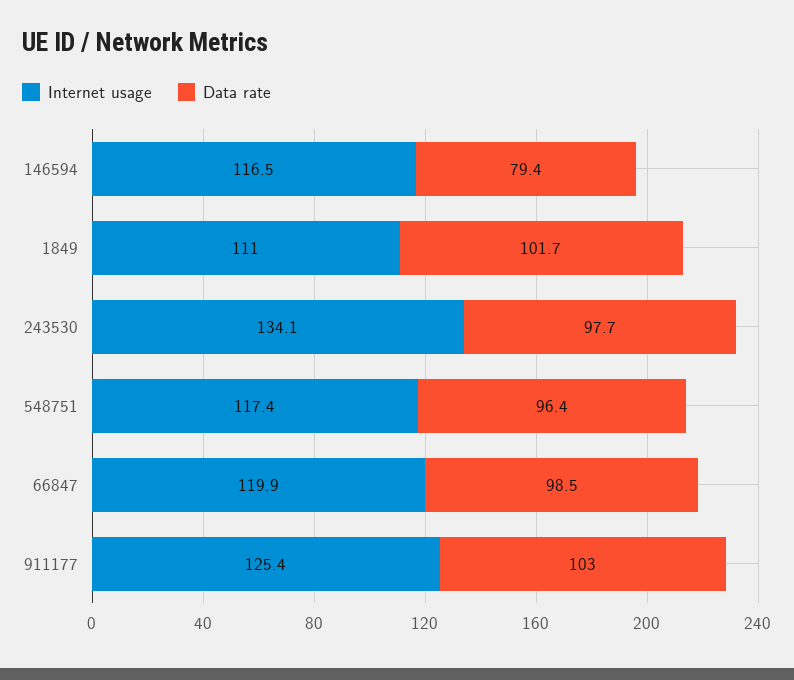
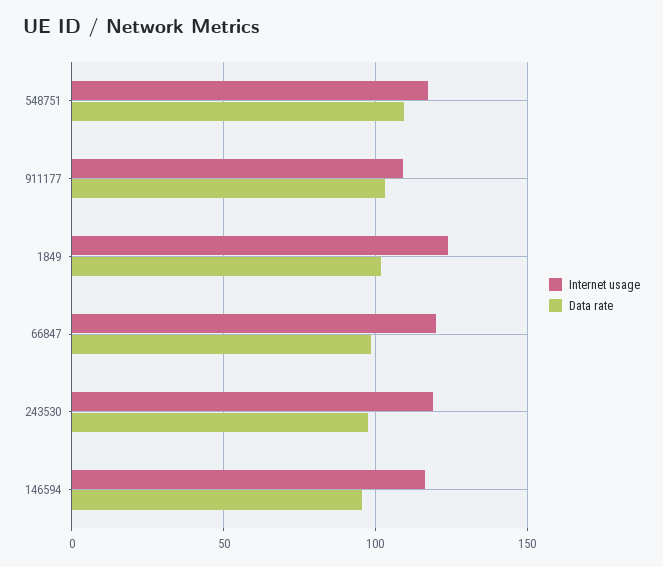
  {
    "Internet usage": {
      "146594": 116.5,
-     "1849": 111,
+     "1849": 125,
-     "243530": 134.1,
+     "243530": 120,
      "548751": 117.4,
      "66847": 119.9,
-     "911177": 125.4
+     "911177": 110
    },
    "Data rate": {
-     "146594": 79.4,
+     "146594": 95,
      "1849": 101.7,
      "243530": 97.7,
-     "548751": 96.4,
+     "548751": 110,
      "66847": 98.5,
      "911177": 103
    }
  }

